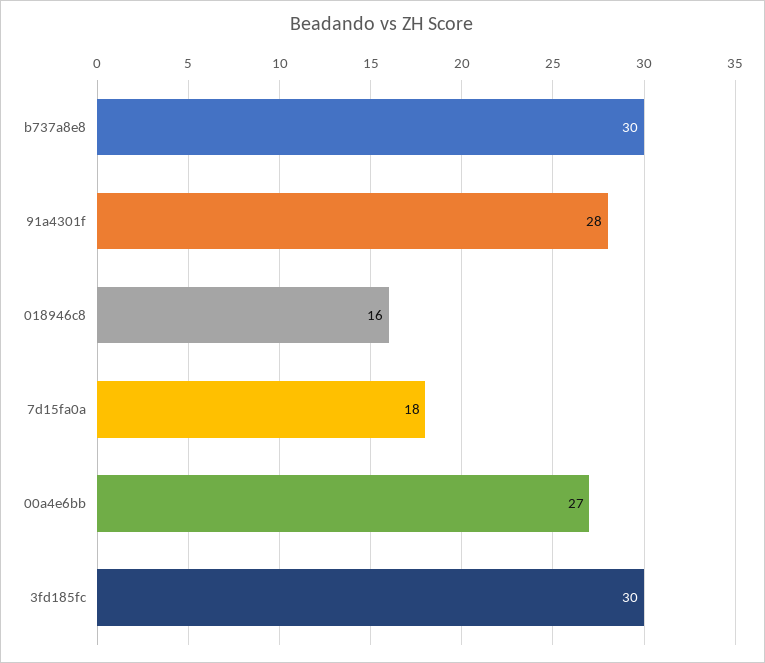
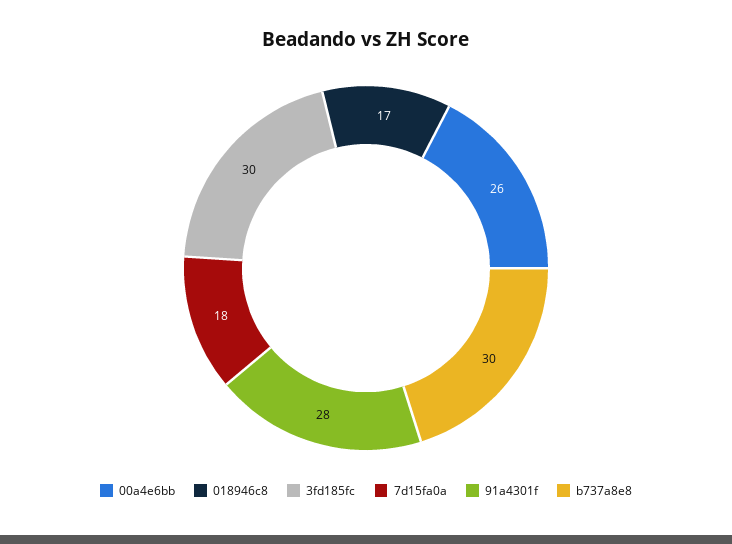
  {
    "b737a8e8": 30,
    "91a4301f": 28,
-   "018946c8": 16,
+   "018946c8": 17,
    "7d15fa0a": 18,
-   "00a4e6bb": 27,
+   "00a4e6bb": 26,
    "3fd185fc": 30
  }

